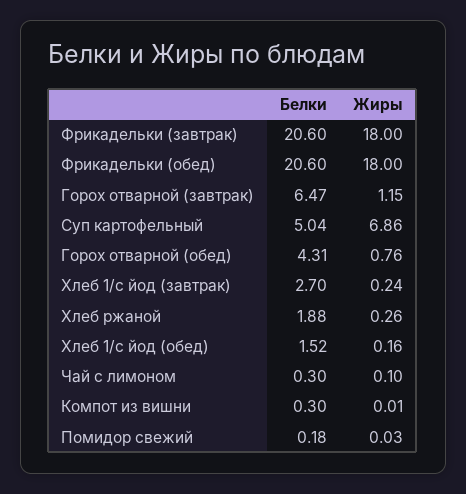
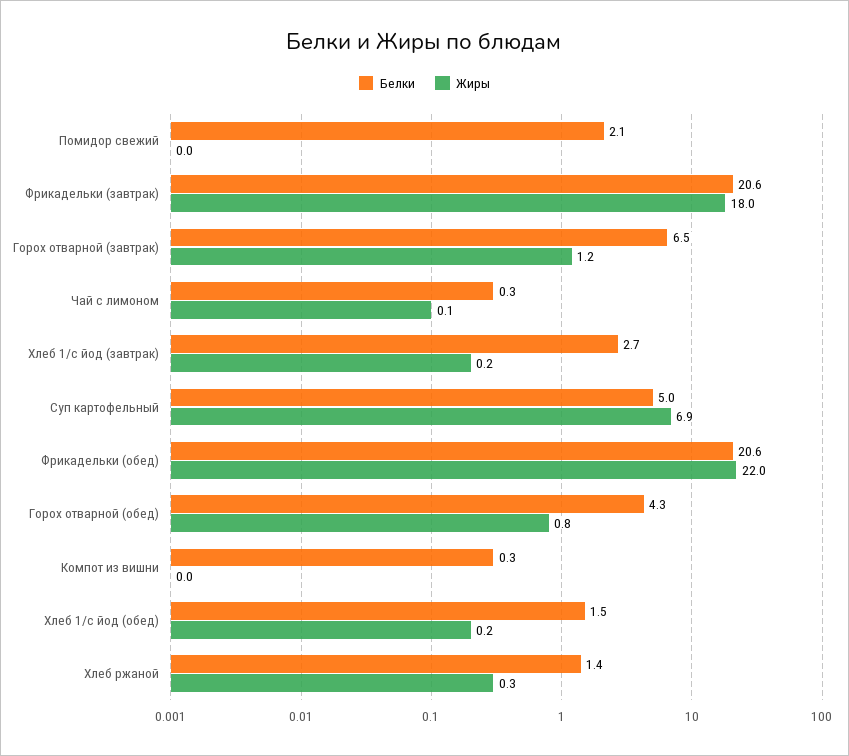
  {
    "Белки": {
      "Фрикадельки (завтрак)": 20.6,
      "Фрикадельки (обед)": 20.6,
      "Горох отварной (завтрак)": 6.47,
      "Суп картофельный": 5.04,
      "Горох отварной (обед)": 4.31,
      "Хлеб 1/с йод (завтрак)": 2.7,
-     "Хлеб ржаной": 1.88,
+     "Хлеб ржаной": 1.4,
      "Хлеб 1/с йод (обед)": 1.52,
      "Чай с лимоном": 0.3,
      "Компот из вишни": 0.3,
-     "Помидор свежий": 0.18
+     "Помидор свежий": 2.1
    },
    "Жиры": {
      "Фрикадельки (завтрак)": 18,
-     "Фрикадельки (обед)": 18,
+     "Фрикадельки (обед)": 22,
      "Горох отварной (завтрак)": 1.15,
      "Суп картофельный": 6.86,
      "Горох отварной (обед)": 0.76,
      "Хлеб 1/с йод (завтрак)": 0.24,
      "Хлеб ржаной": 0.26,
      "Хлеб 1/с йод (обед)": 0.16,
      "Чай с лимоном": 0.1,
      "Компот из вишни": 0.01,
      "Помидор свежий": 0.03
    }
  }

